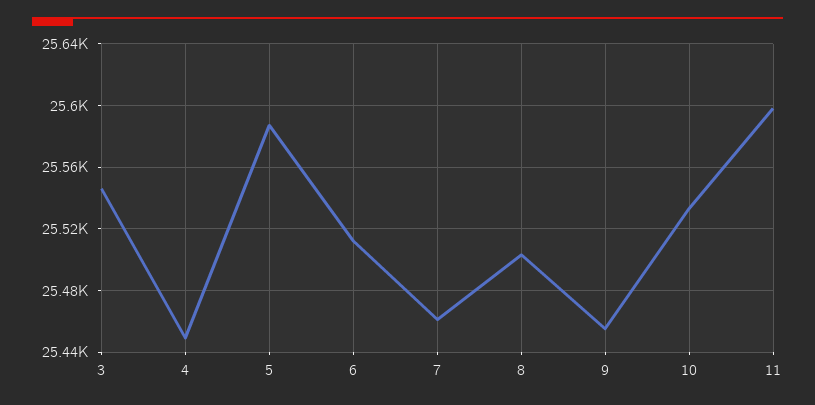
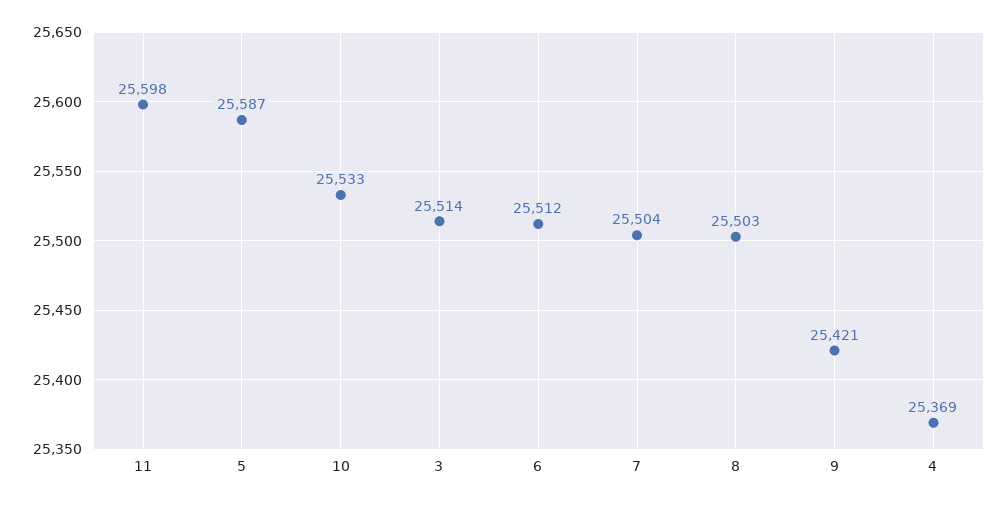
  {
-   "3": 25545,
+   "3": 25514,
-   "4": 25450,
+   "4": 25369,
    "5": 25587,
    "6": 25512,
-   "7": 25460,
+   "7": 25504,
    "8": 25503,
-   "9": 25455,
+   "9": 25421,
    "10": 25533,
    "11": 25598
  }

